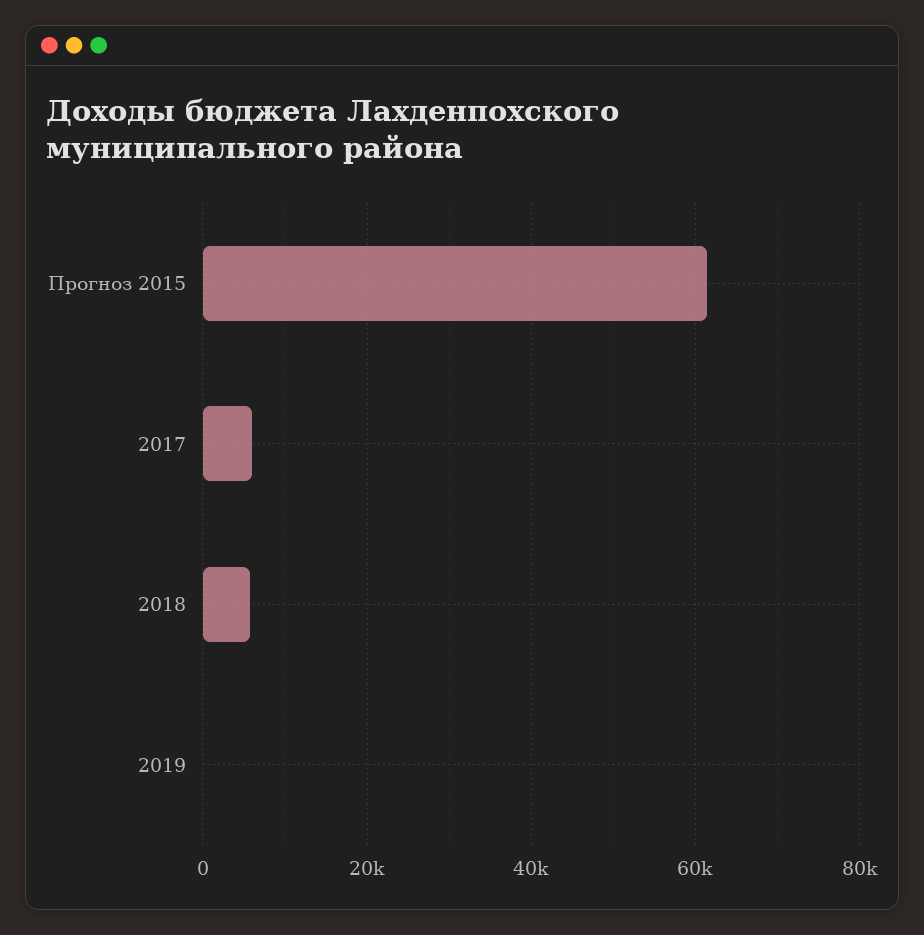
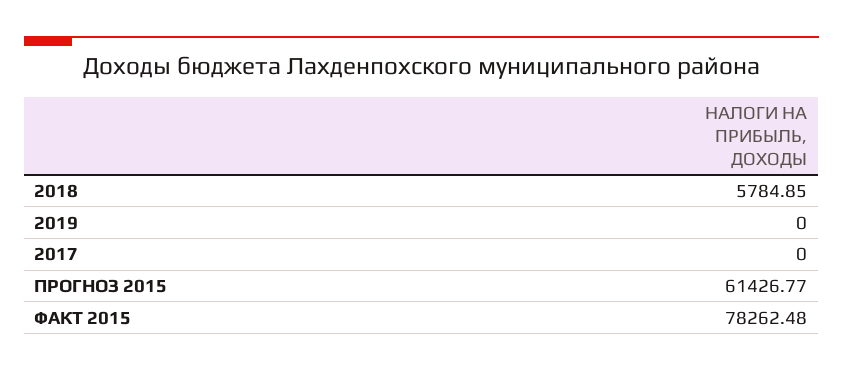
  {
    "Прогноз 2015": 61426.77,
-   "2017": 6000,
+   "2017": 0,
    "2018": 5784.85,
-   "2019": 0
+   "2019": 0,
+   "ФАКТ 2015": 78262.48
  }

